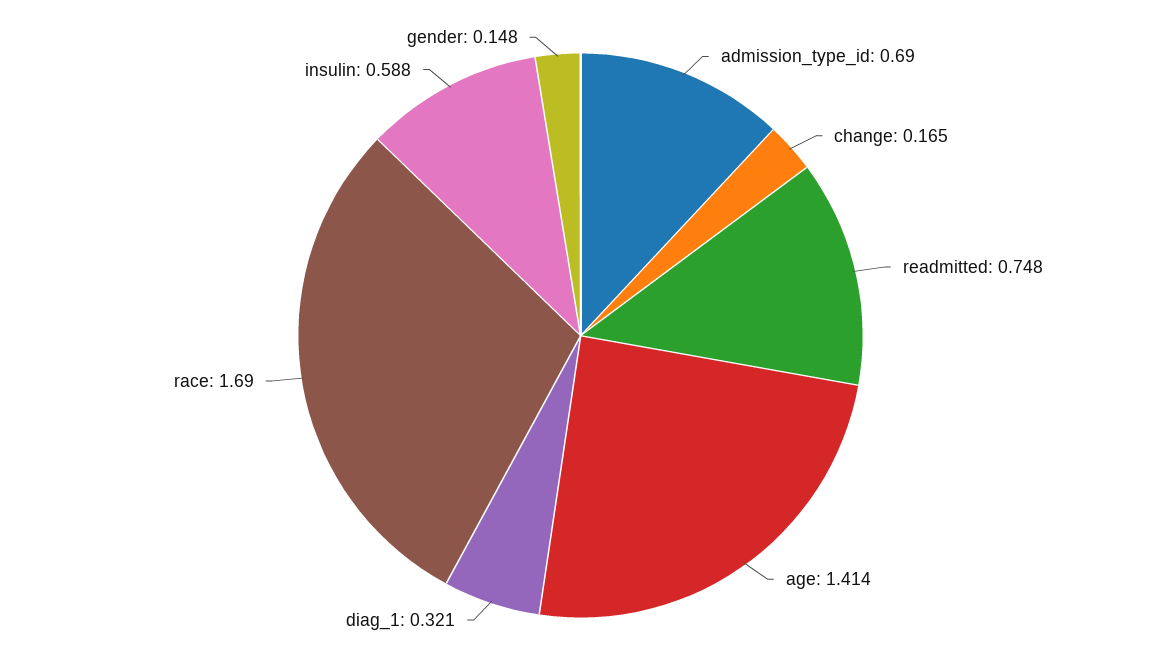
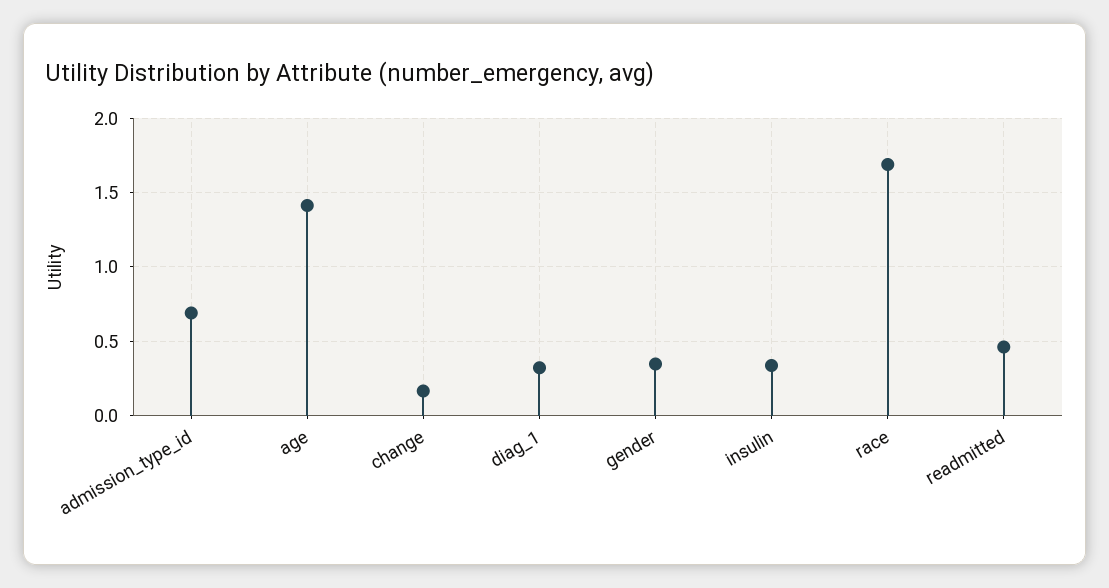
  {
    "admission_type_id": 0.69,
    "change": 0.165,
-   "readmitted": 0.748,
+   "readmitted": 0.45,
    "age": 1.414,
    "diag_1": 0.321,
    "race": 1.69,
-   "insulin": 0.588,
+   "insulin": 0.35,
-   "gender": 0.148
+   "gender": 0.35
  }

